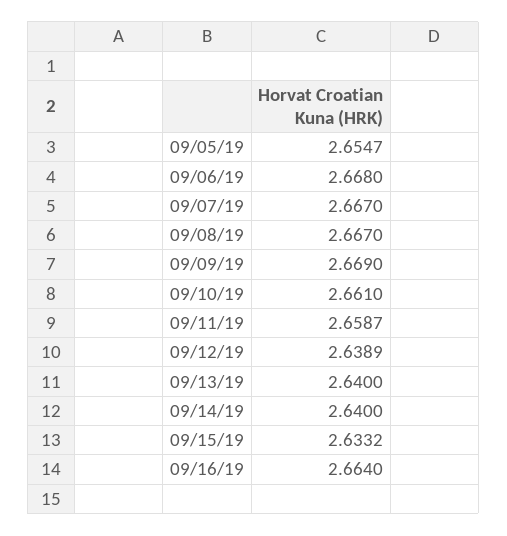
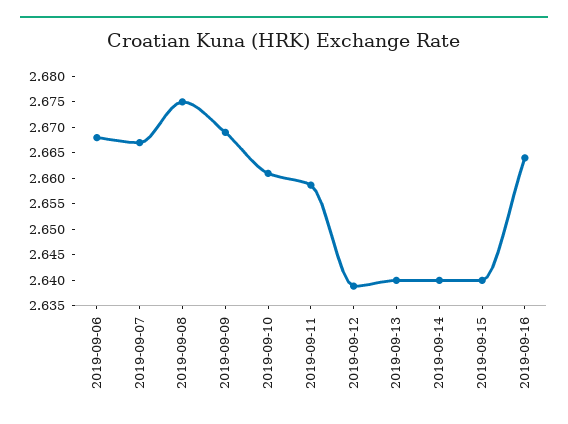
  {
-   "09/05/19": 2.6547,
    "09/06/19": 2.668,
    "09/07/19": 2.667,
-   "09/08/19": 2.667,
+   "09/08/19": 2.675,
    "09/09/19": 2.669,
    "09/10/19": 2.661,
    "09/11/19": 2.6587,
    "09/12/19": 2.6389,
    "09/13/19": 2.64,
    "09/14/19": 2.64,
-   "09/15/19": 2.6332,
+   "09/15/19": 2.64,
    "09/16/19": 2.664
  }

